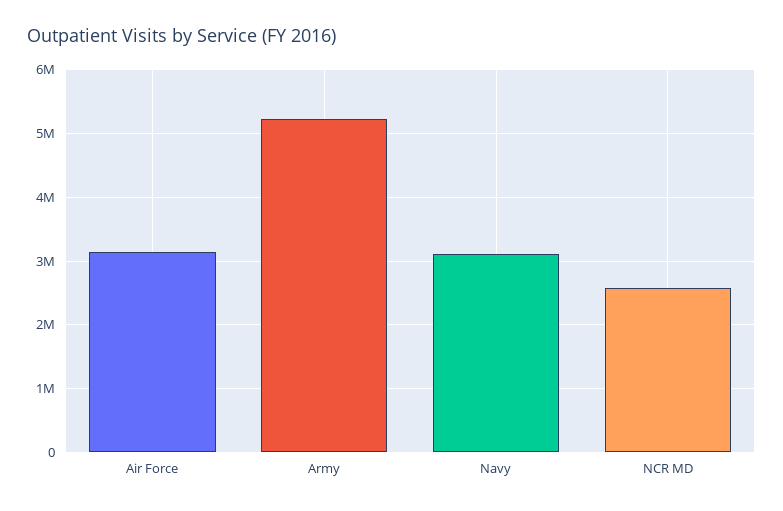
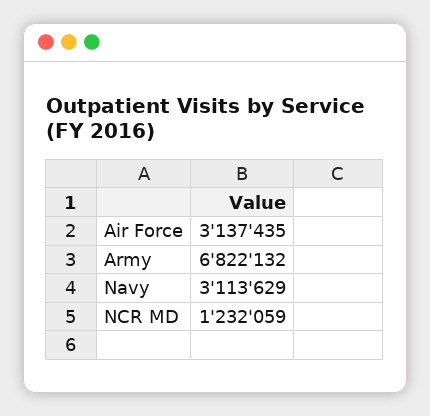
  {
    "Air Force": 3137435,
-   "Army": 5200000,
+   "Army": 6822132,
    "Navy": 3113629,
-   "NCR MD": 2600000
+   "NCR MD": 1232059
  }

